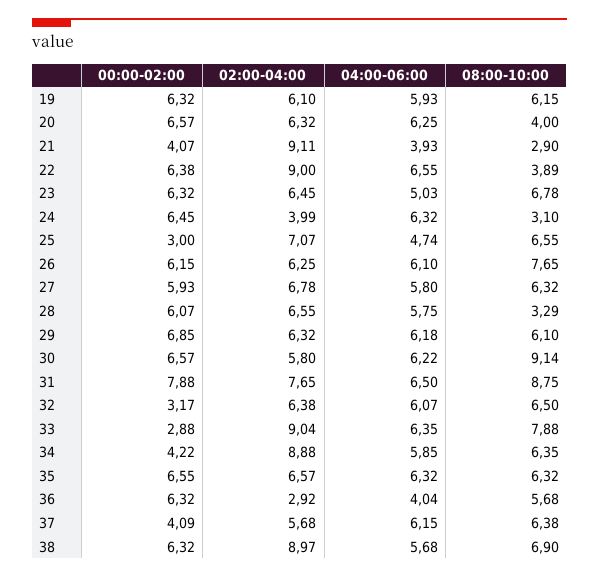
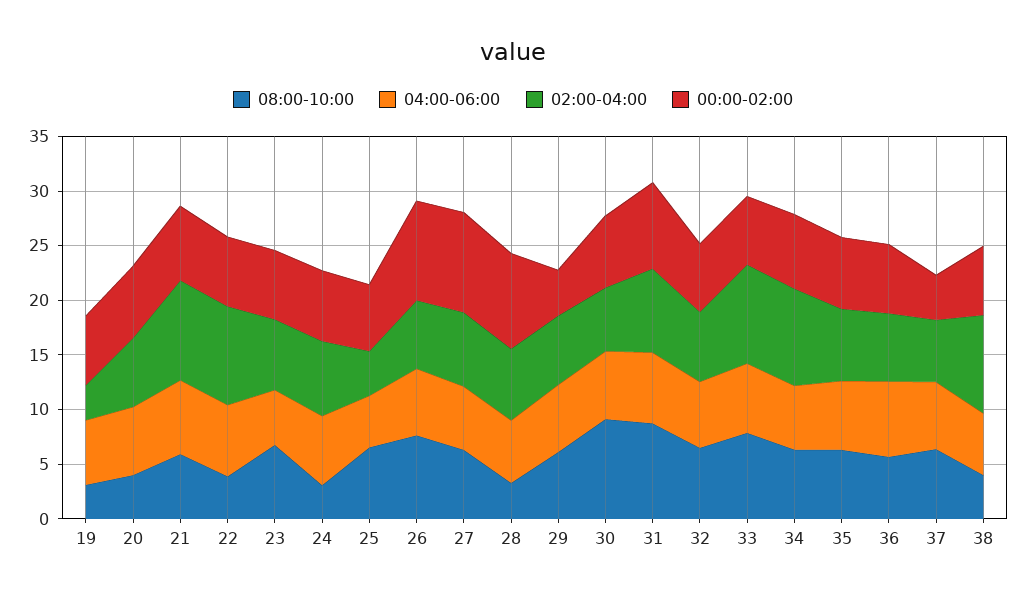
  {
    "00:00-02:00": {
      "19": 6.32,
      "20": 6.57,
-     "21": 4.07,
+     "21": 7,
      "22": 6.38,
      "23": 6.32,
      "24": 6.45,
-     "25": 3,
+     "25": 6,
-     "26": 6.15,
+     "26": 9,
-     "27": 5.93,
+     "27": 9,
-     "28": 6.07,
+     "28": 9,
-     "29": 6.85,
+     "29": 4,
      "30": 6.57,
      "31": 7.88,
-     "32": 3.17,
+     "32": 6,
-     "33": 2.88,
+     "33": 6,
-     "34": 4.22,
+     "34": 7,
      "35": 6.55,
      "36": 6.32,
      "37": 4.09,
      "38": 6.32
    },
    "02:00-04:00": {
-     "19": 6.1,
+     "19": 3,
      "20": 6.32,
      "21": 9.11,
      "22": 9,
      "23": 6.45,
-     "24": 3.99,
+     "24": 7,
-     "25": 7.07,
+     "25": 4,
      "26": 6.25,
      "27": 6.78,
      "28": 6.55,
      "29": 6.32,
      "30": 5.8,
      "31": 7.65,
      "32": 6.38,
      "33": 9.04,
      "34": 8.88,
      "35": 6.57,
-     "36": 2.92,
+     "36": 6,
      "37": 5.68,
      "38": 8.97
    },
    "04:00-06:00": {
      "19": 5.93,
      "20": 6.25,
-     "21": 3.93,
+     "21": 7,
      "22": 6.55,
      "23": 5.03,
      "24": 6.32,
      "25": 4.74,
      "26": 6.1,
      "27": 5.8,
      "28": 5.75,
      "29": 6.18,
      "30": 6.22,
      "31": 6.5,
      "32": 6.07,
      "33": 6.35,
      "34": 5.85,
      "35": 6.32,
-     "36": 4.04,
+     "36": 7,
      "37": 6.15,
      "38": 5.68
    },
    "08:00-10:00": {
-     "19": 6.15,
+     "19": 3,
      "20": 4,
-     "21": 2.9,
+     "21": 6,
      "22": 3.89,
      "23": 6.78,
      "24": 3.1,
      "25": 6.55,
      "26": 7.65,
      "27": 6.32,
      "28": 3.29,
      "29": 6.1,
      "30": 9.14,
      "31": 8.75,
      "32": 6.5,
      "33": 7.88,
      "34": 6.35,
      "35": 6.32,
      "36": 5.68,
      "37": 6.38,
-     "38": 6.9
+     "38": 4
    }
  }

